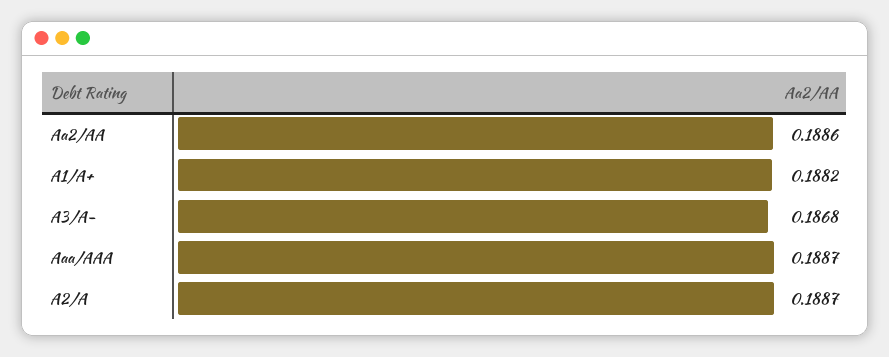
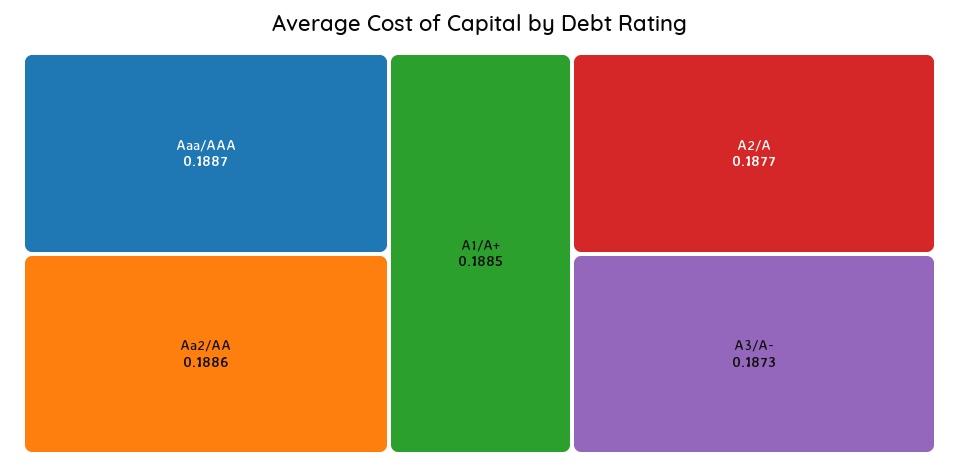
  {
    "Aa2/AA": 0.1886,
-   "A1/A+": 0.1882,
+   "A1/A+": 0.1885,
-   "A3/A-": 0.1868,
+   "A3/A-": 0.1873,
    "Aaa/AAA": 0.1887,
-   "A2/A": 0.1887
+   "A2/A": 0.1877
  }

